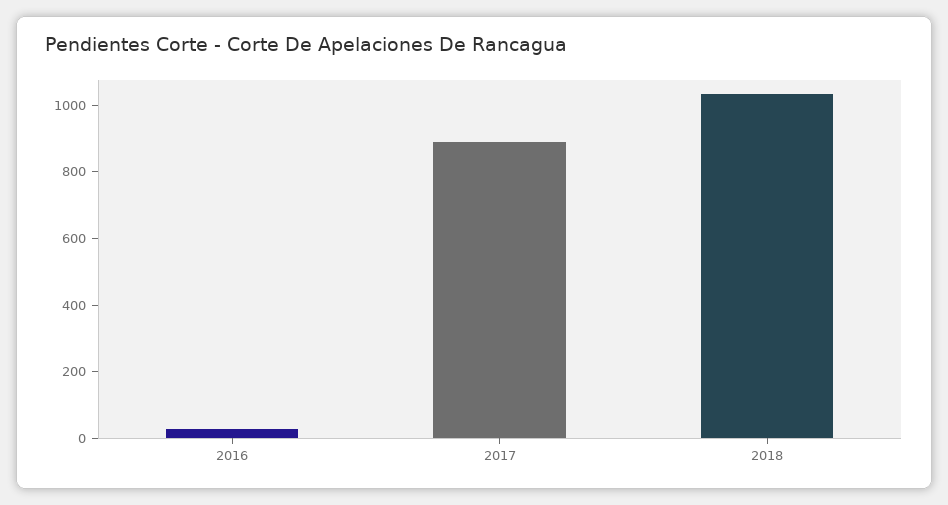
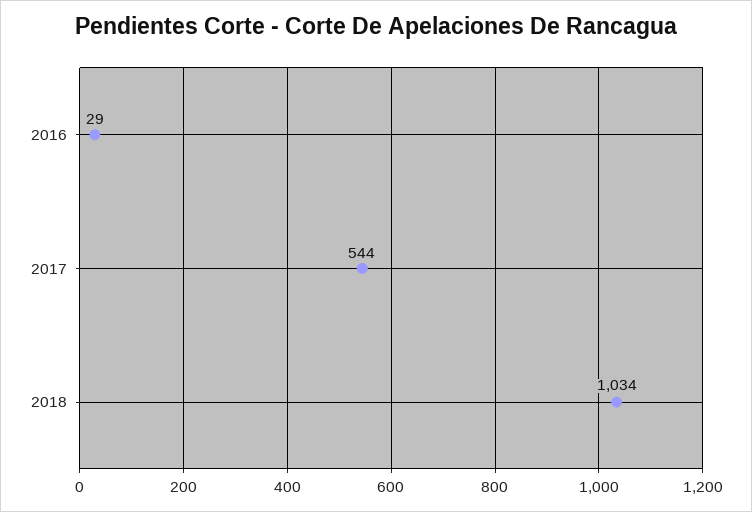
  {
    "2016": 29,
-   "2017": 900,
+   "2017": 544,
    "2018": 1034
  }

